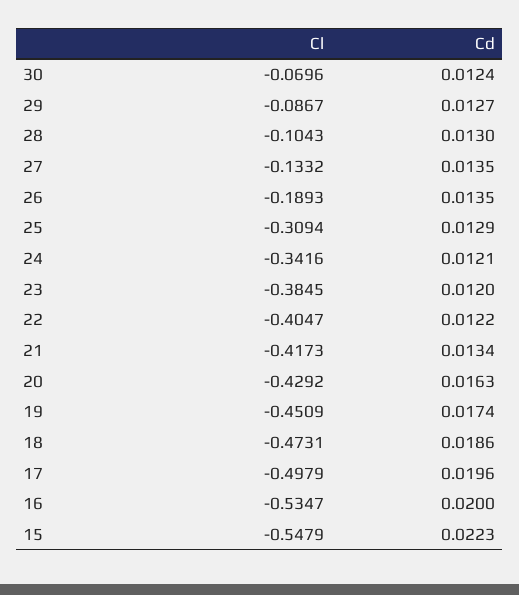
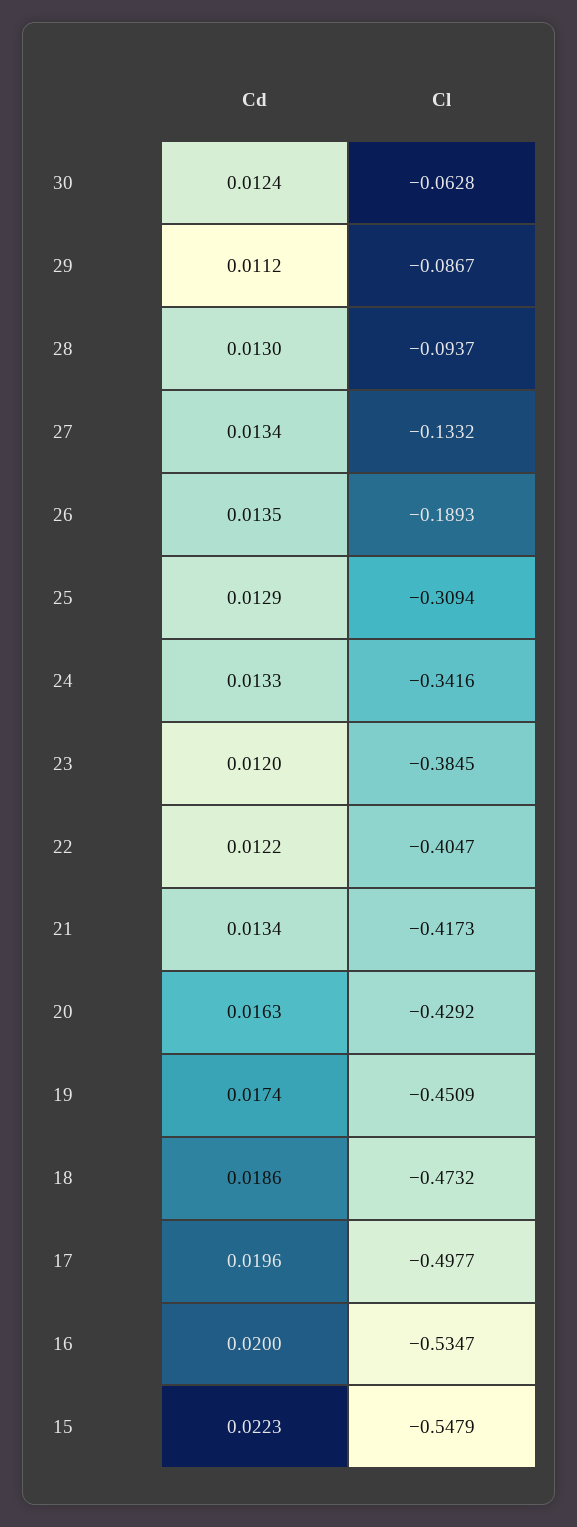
  {
    "Cl": {
-     "30": -0.0696,
+     "30": -0.0628,
      "29": -0.0867,
-     "28": -0.1043,
+     "28": -0.0937,
      "27": -0.1332,
      "26": -0.1893,
      "25": -0.3094,
      "24": -0.3416,
      "23": -0.3845,
      "22": -0.4047,
      "21": -0.4173,
      "20": -0.4292,
      "19": -0.4509,
-     "18": -0.4731,
+     "18": -0.4732,
-     "17": -0.4979,
+     "17": -0.4977,
      "16": -0.5347,
      "15": -0.5479
    },
    "Cd": {
      "30": 0.0124,
-     "29": 0.0127,
+     "29": 0.0112,
      "28": 0.013,
-     "27": 0.0135,
+     "27": 0.0134,
      "26": 0.0135,
      "25": 0.0129,
-     "24": 0.0121,
+     "24": 0.0133,
      "23": 0.012,
      "22": 0.0122,
      "21": 0.0134,
      "20": 0.0163,
      "19": 0.0174,
      "18": 0.0186,
      "17": 0.0196,
      "16": 0.02,
      "15": 0.0223
    }
  }

